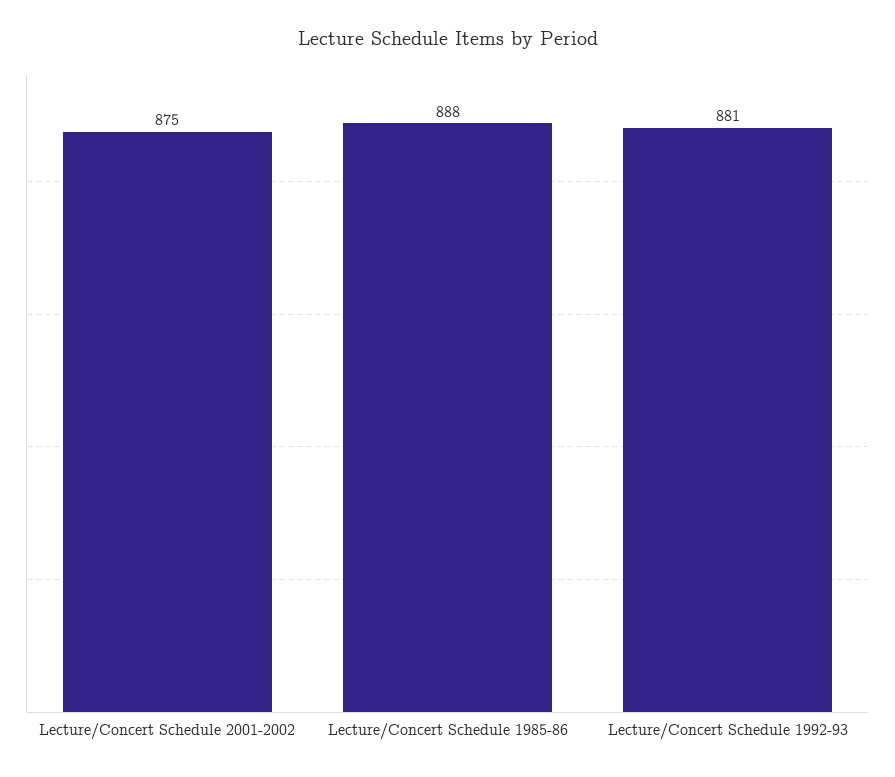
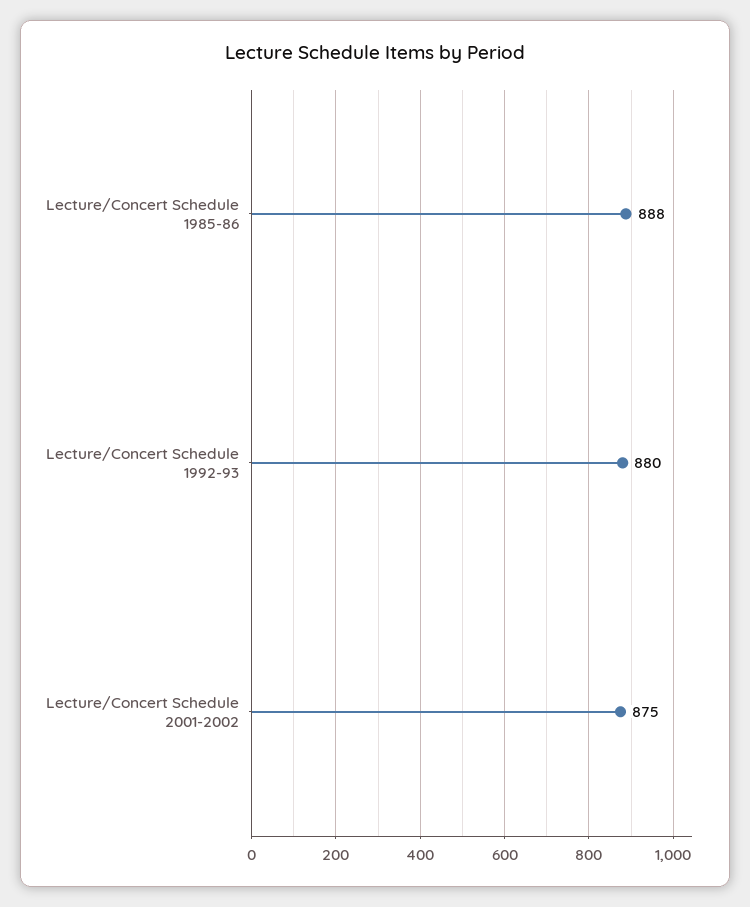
  {
    "Lecture/Concert Schedule 2001-2002": 875,
    "Lecture/Concert Schedule 1985-86": 888,
-   "Lecture/Concert Schedule 1992-93": 881
+   "Lecture/Concert Schedule 1992-93": 880
  }

